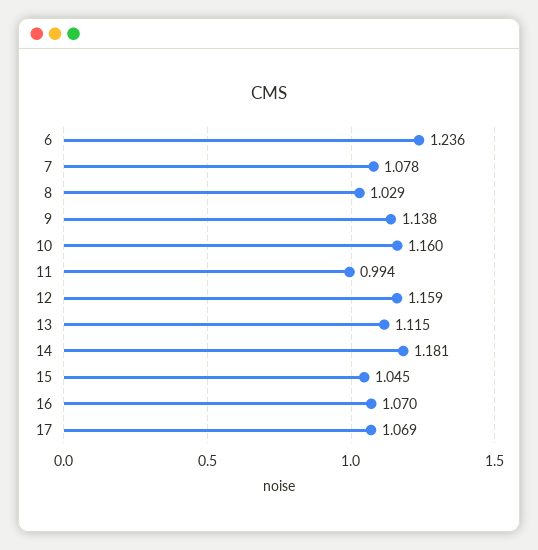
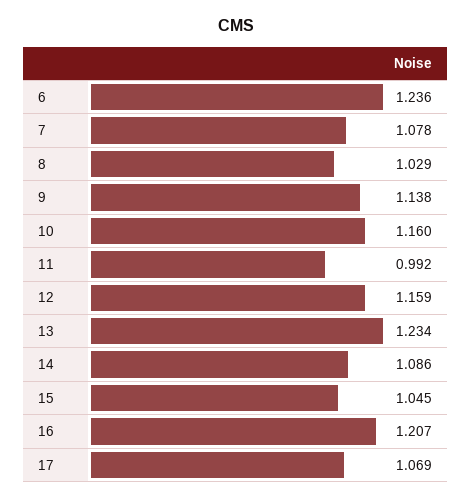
  {
    "6": 1.236,
    "7": 1.078,
    "8": 1.029,
    "9": 1.138,
    "10": 1.16,
-   "11": 0.994,
+   "11": 0.992,
    "12": 1.159,
-   "13": 1.115,
+   "13": 1.234,
-   "14": 1.181,
+   "14": 1.086,
    "15": 1.045,
-   "16": 1.07,
+   "16": 1.207,
    "17": 1.069
  }

